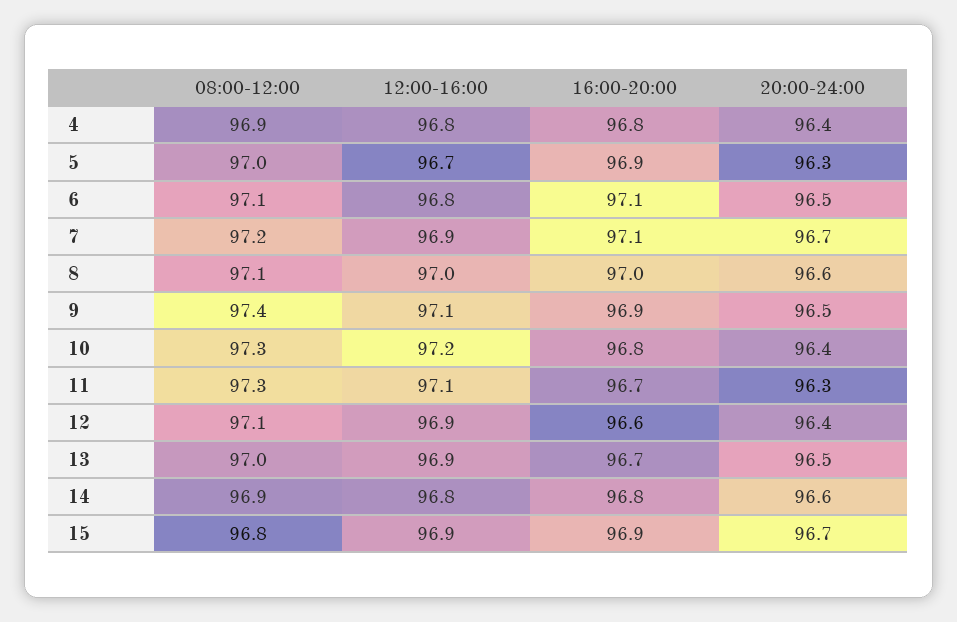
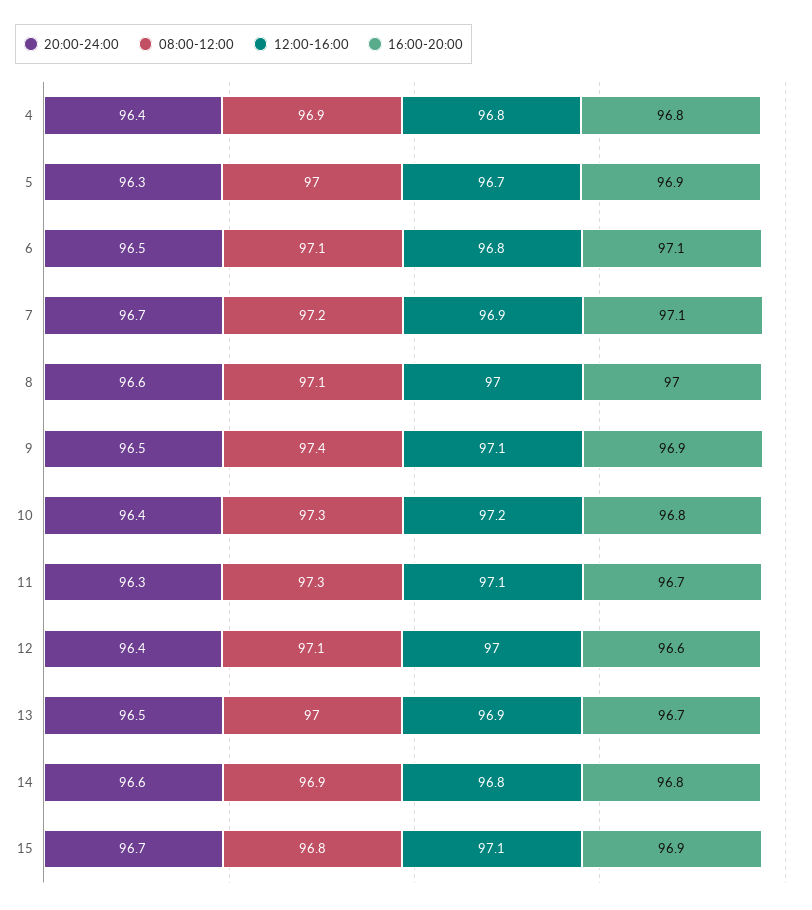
  {
    "08:00-12:00": {
      "4": 96.9,
      "5": 97,
      "6": 97.1,
      "7": 97.2,
      "8": 97.1,
      "9": 97.4,
      "10": 97.3,
      "11": 97.3,
      "12": 97.1,
      "13": 97,
      "14": 96.9,
      "15": 96.8
    },
    "12:00-16:00": {
      "4": 96.8,
      "5": 96.7,
      "6": 96.8,
      "7": 96.9,
      "8": 97,
      "9": 97.1,
      "10": 97.2,
      "11": 97.1,
-     "12": 96.9,
+     "12": 97,
      "13": 96.9,
      "14": 96.8,
-     "15": 96.9
+     "15": 97.1
    },
    "16:00-20:00": {
      "4": 96.8,
      "5": 96.9,
      "6": 97.1,
      "7": 97.1,
      "8": 97,
      "9": 96.9,
      "10": 96.8,
      "11": 96.7,
      "12": 96.6,
      "13": 96.7,
      "14": 96.8,
      "15": 96.9
    },
    "20:00-24:00": {
      "4": 96.4,
      "5": 96.3,
      "6": 96.5,
      "7": 96.7,
      "8": 96.6,
      "9": 96.5,
      "10": 96.4,
      "11": 96.3,
      "12": 96.4,
      "13": 96.5,
      "14": 96.6,
      "15": 96.7
    }
  }

